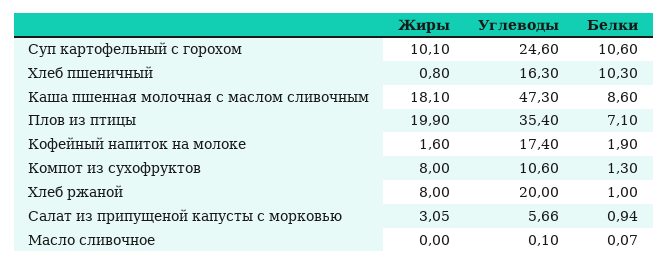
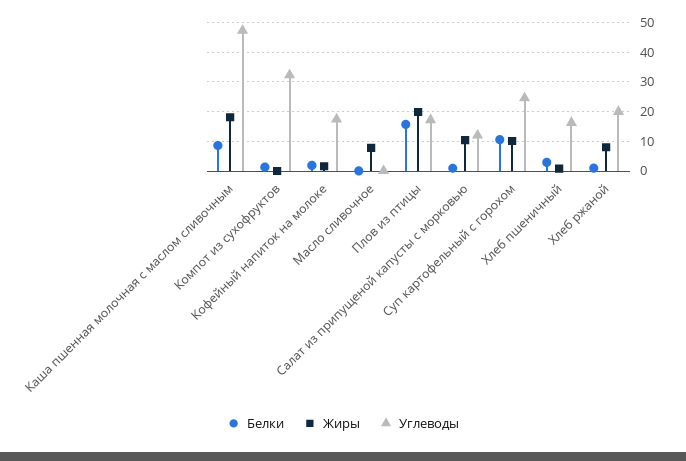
  {
    "Жиры": {
      "Суп картофельный с горохом": 10.1,
      "Хлеб пшеничный": 0.8,
      "Каша пшенная молочная с маслом сливочным": 18.1,
      "Плов из птицы": 19.9,
      "Кофейный напиток на молоке": 1.6,
-     "Компот из сухофруктов": 8,
+     "Компот из сухофруктов": 0,
      "Хлеб ржаной": 8,
-     "Салат из припущеной капусты с морковью": 3.05,
+     "Салат из припущеной капусты с морковью": 10,
-     "Масло сливочное": 0
+     "Масло сливочное": 7.5
    },
    "Углеводы": {
      "Суп картофельный с горохом": 24.6,
      "Хлеб пшеничный": 16.3,
      "Каша пшенная молочная с маслом сливочным": 47.3,
-     "Плов из птицы": 35.4,
+     "Плов из птицы": 17.5,
      "Кофейный напиток на молоке": 17.4,
-     "Компот из сухофруктов": 10.6,
+     "Компот из сухофруктов": 32.5,
      "Хлеб ржаной": 20,
-     "Салат из припущеной капусты с морковью": 5.66,
+     "Салат из припущеной капусты с морковью": 12.5,
      "Масло сливочное": 0.1
    },
    "Белки": {
      "Суп картофельный с горохом": 10.6,
-     "Хлеб пшеничный": 10.3,
+     "Хлеб пшеничный": 2.5,
      "Каша пшенная молочная с маслом сливочным": 8.6,
-     "Плов из птицы": 7.1,
+     "Плов из птицы": 15,
      "Кофейный напиток на молоке": 1.9,
      "Компот из сухофруктов": 1.3,
      "Хлеб ржаной": 1,
      "Салат из припущеной капусты с морковью": 0.94,
      "Масло сливочное": 0.07
    }
  }

